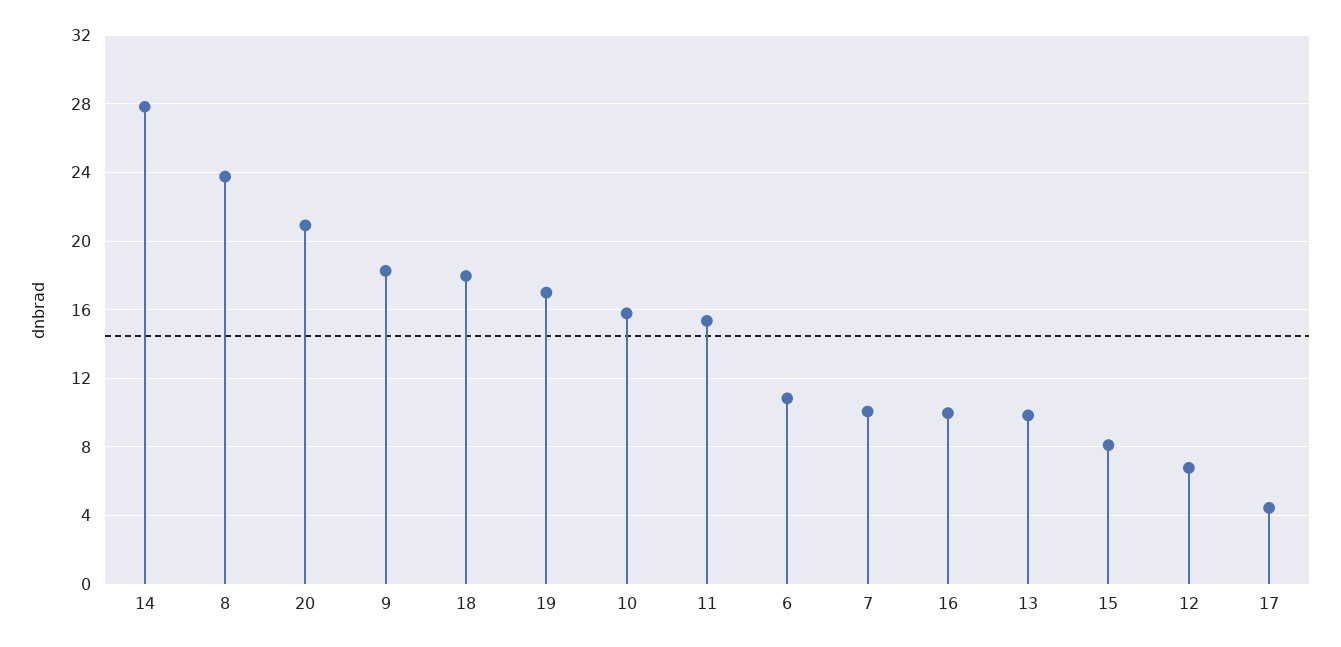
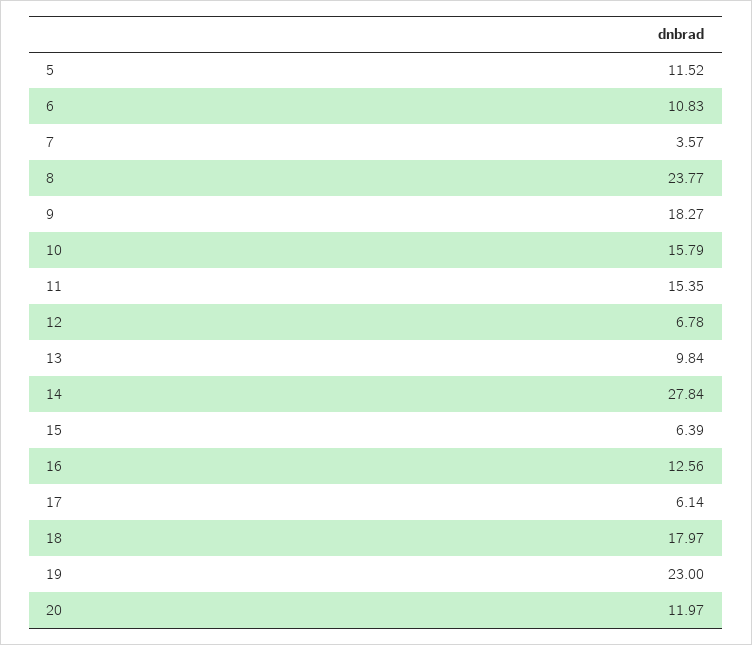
  {
    "14": 27.84,
    "8": 23.77,
-   "20": 21,
+   "20": 11.97,
    "9": 18.27,
    "18": 17.97,
-   "19": 17,
+   "19": 23,
    "10": 15.79,
    "11": 15.35,
    "6": 10.83,
-   "7": 10,
+   "7": 3.57,
-   "16": 10,
+   "16": 12.56,
    "13": 9.84,
-   "15": 8,
+   "15": 6.39,
    "12": 6.78,
-   "17": 4.5
+   "17": 6.14,
+   "5": 11.52
  }

